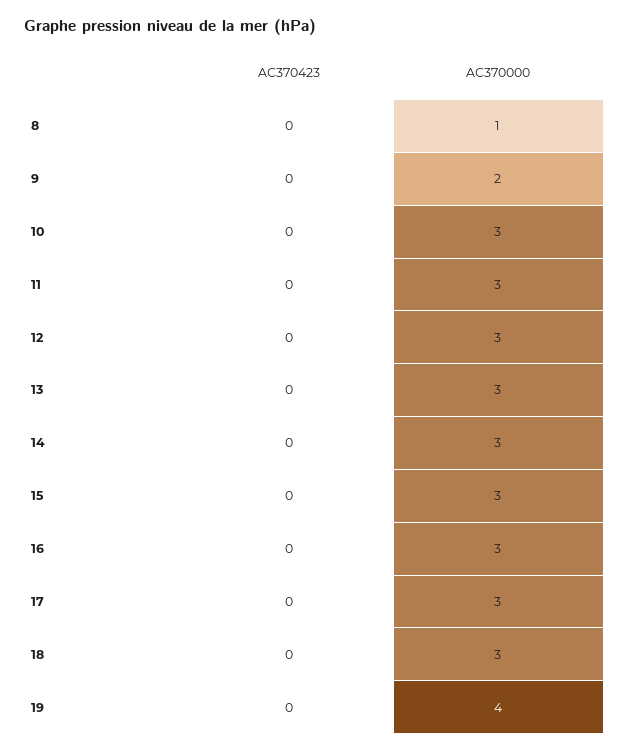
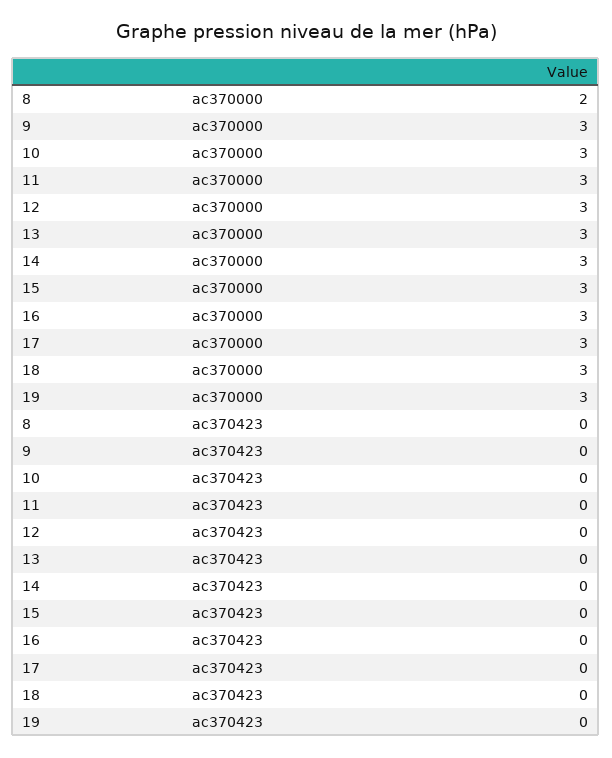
  {
    "AC370423": {
      "8": 0,
      "9": 0,
      "10": 0,
      "11": 0,
      "12": 0,
      "13": 0,
      "14": 0,
      "15": 0,
      "16": 0,
      "17": 0,
      "18": 0,
      "19": 0
    },
    "AC370000": {
-     "8": 1,
+     "8": 2,
-     "9": 2,
+     "9": 3,
      "10": 3,
      "11": 3,
      "12": 3,
      "13": 3,
      "14": 3,
      "15": 3,
      "16": 3,
      "17": 3,
      "18": 3,
-     "19": 4
+     "19": 3
    }
  }

